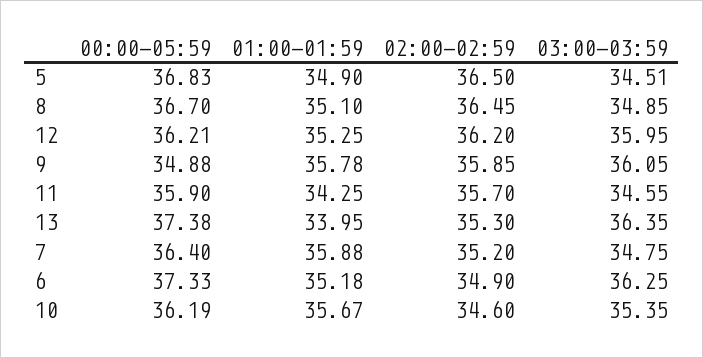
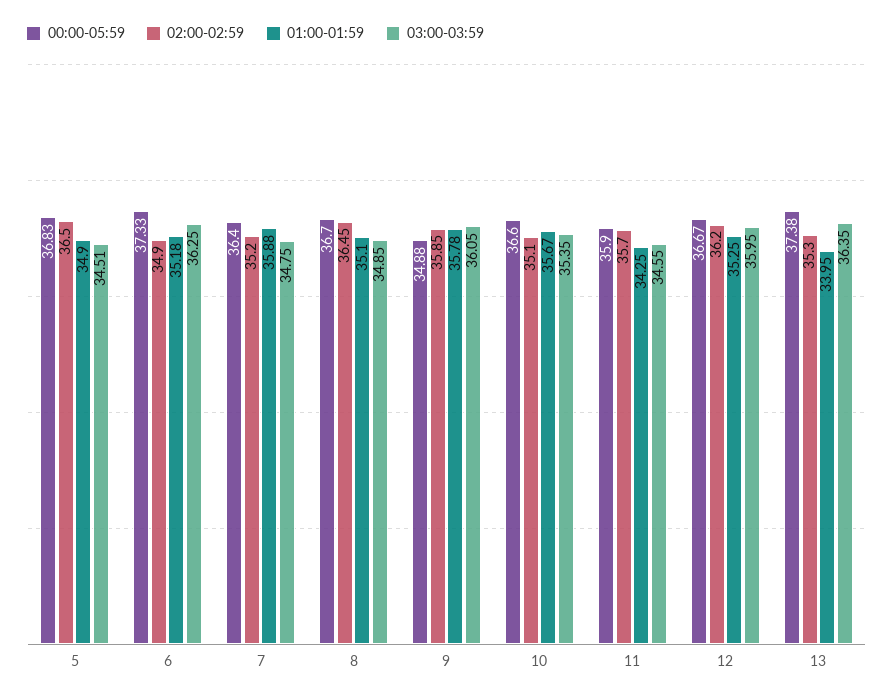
  {
    "00:00-05:59": {
      "5": 36.83,
      "8": 36.7,
-     "12": 36.21,
+     "12": 36.67,
      "9": 34.88,
      "11": 35.9,
      "13": 37.38,
      "7": 36.4,
      "6": 37.33,
-     "10": 36.19
+     "10": 36.6
    },
    "01:00-01:59": {
      "5": 34.9,
      "8": 35.1,
      "12": 35.25,
      "9": 35.78,
      "11": 34.25,
      "13": 33.95,
      "7": 35.88,
      "6": 35.18,
      "10": 35.67
    },
    "02:00-02:59": {
      "5": 36.5,
      "8": 36.45,
      "12": 36.2,
      "9": 35.85,
      "11": 35.7,
      "13": 35.3,
      "7": 35.2,
      "6": 34.9,
-     "10": 34.6
+     "10": 35.1
    },
    "03:00-03:59": {
      "5": 34.51,
      "8": 34.85,
      "12": 35.95,
      "9": 36.05,
      "11": 34.55,
      "13": 36.35,
      "7": 34.75,
      "6": 36.25,
      "10": 35.35
    }
  }

